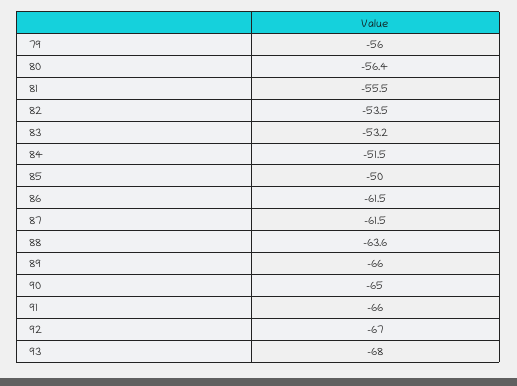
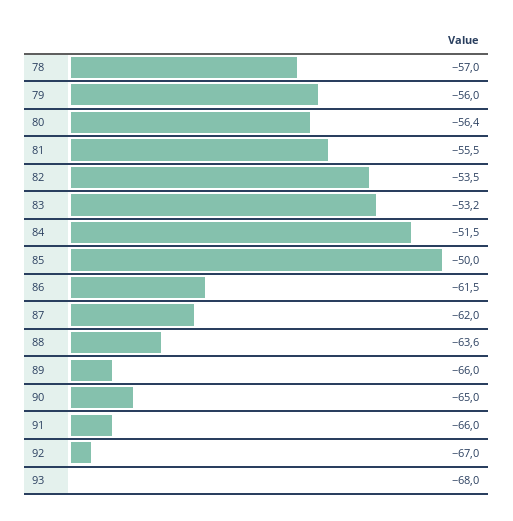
  {
    "79": -56,
    "80": -56.4,
    "81": -55.5,
    "82": -53.5,
    "83": -53.2,
    "84": -51.5,
    "85": -50,
    "86": -61.5,
-   "87": -61.5,
+   "87": -62,
    "88": -63.6,
    "89": -66,
    "90": -65,
    "91": -66,
    "92": -67,
-   "93": -68
+   "93": -68,
+   "78": -57
  }

